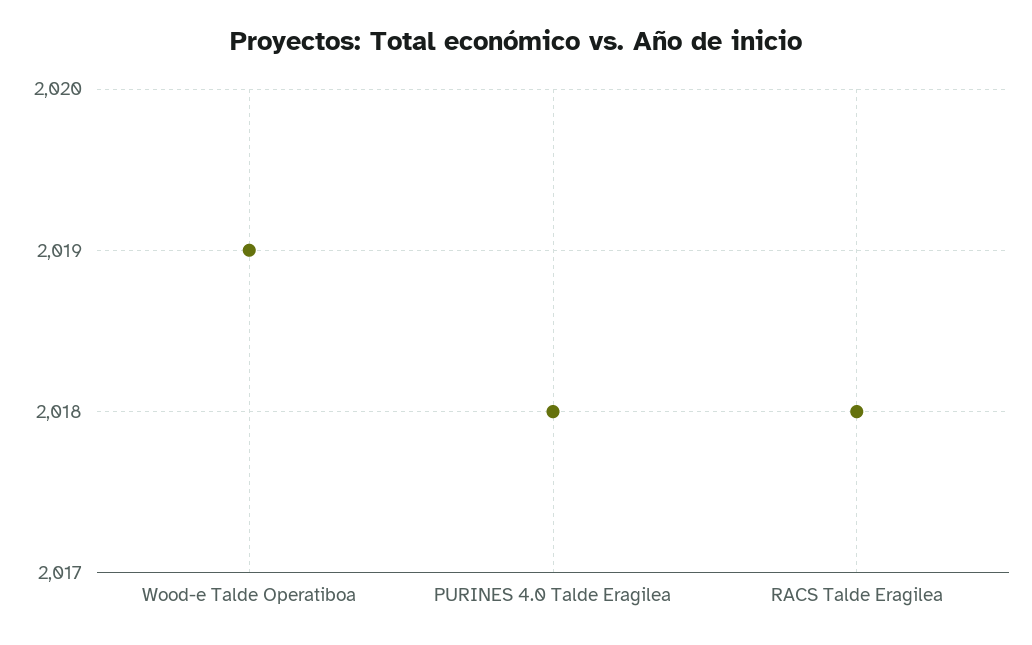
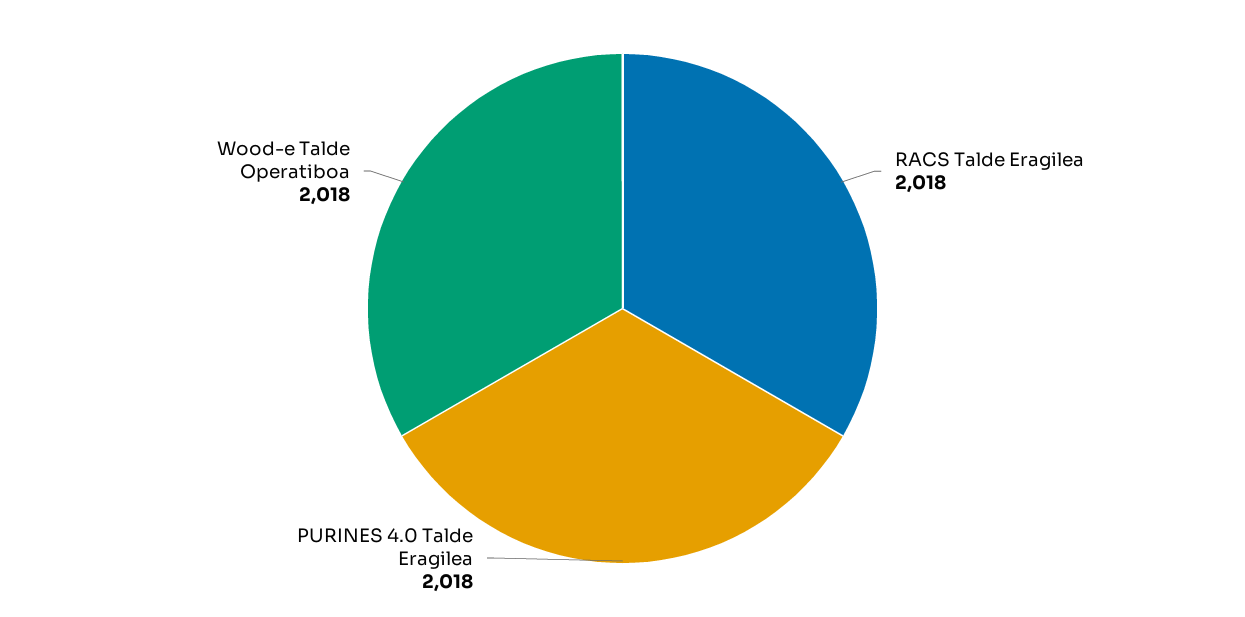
  {
-   "Wood-e Talde Operatiboa": 2019,
+   "Wood-e Talde Operatiboa": 2018,
    "PURINES 4.0 Talde Eragilea": 2018,
    "RACS Talde Eragilea": 2018
  }

